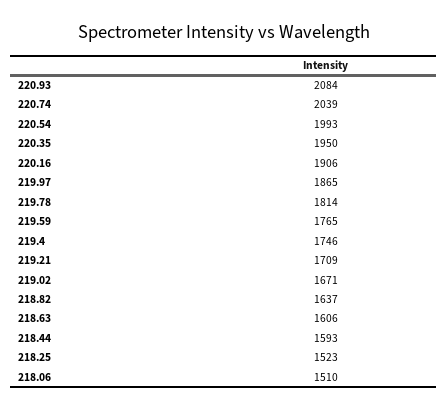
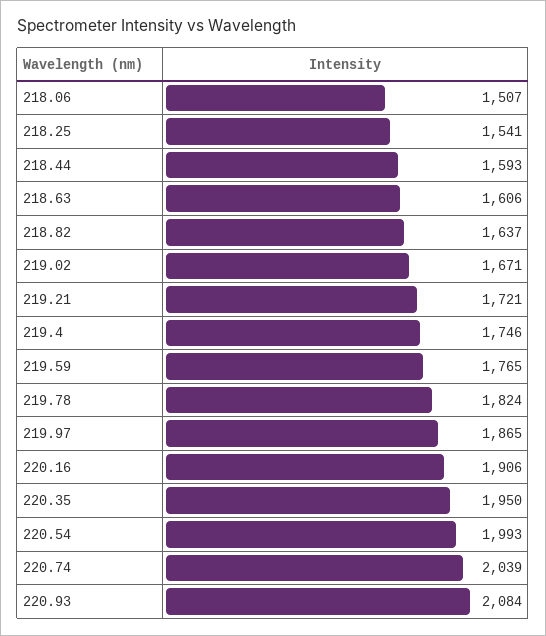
  {
    "220.93": 2084,
    "220.74": 2039,
    "220.54": 1993,
    "220.35": 1950,
    "220.16": 1906,
    "219.97": 1865,
-   "219.78": 1814,
+   "219.78": 1824,
    "219.59": 1765,
    "219.4": 1746,
-   "219.21": 1709,
+   "219.21": 1721,
    "219.02": 1671,
    "218.82": 1637,
    "218.63": 1606,
    "218.44": 1593,
-   "218.25": 1523,
+   "218.25": 1541,
-   "218.06": 1510
+   "218.06": 1507
  }

